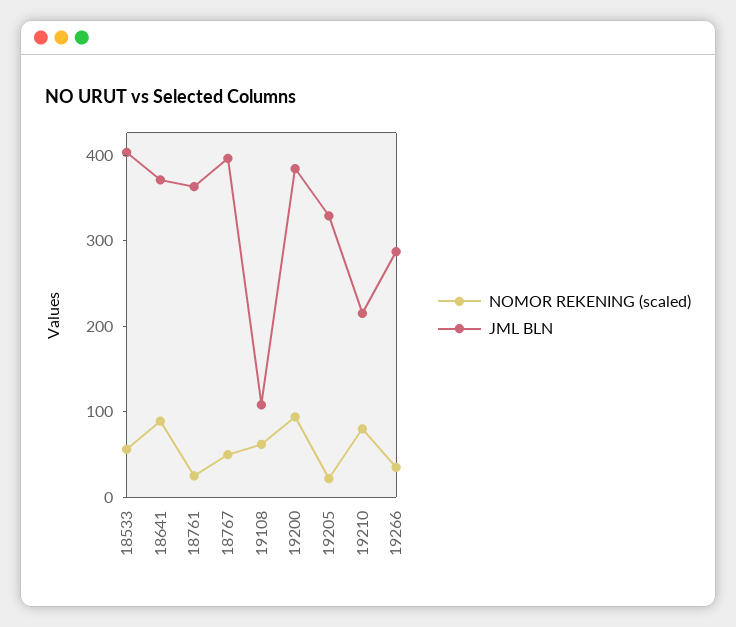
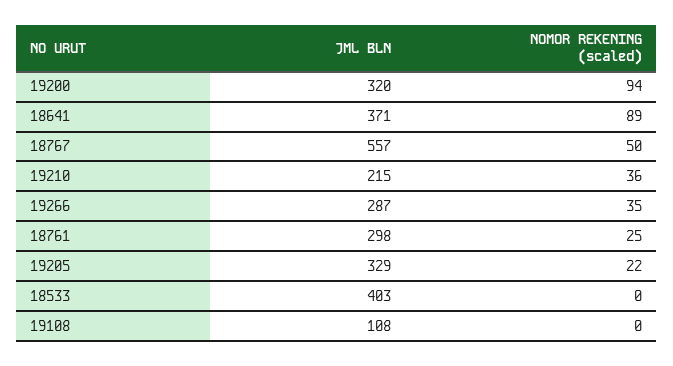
  {
    "NOMOR REKENING (scaled)": {
-     "18533": 60,
+     "18533": 0,
      "18641": 89,
      "18761": 25,
      "18767": 50,
-     "19108": 60,
+     "19108": 0,
      "19200": 94,
      "19205": 22,
-     "19210": 80,
+     "19210": 36,
      "19266": 35
    },
    "JML BLN": {
      "18533": 403,
      "18641": 371,
-     "18761": 360,
+     "18761": 298,
-     "18767": 400,
+     "18767": 557,
      "19108": 108,
-     "19200": 380,
+     "19200": 320,
      "19205": 329,
      "19210": 215,
      "19266": 287
    }
  }

